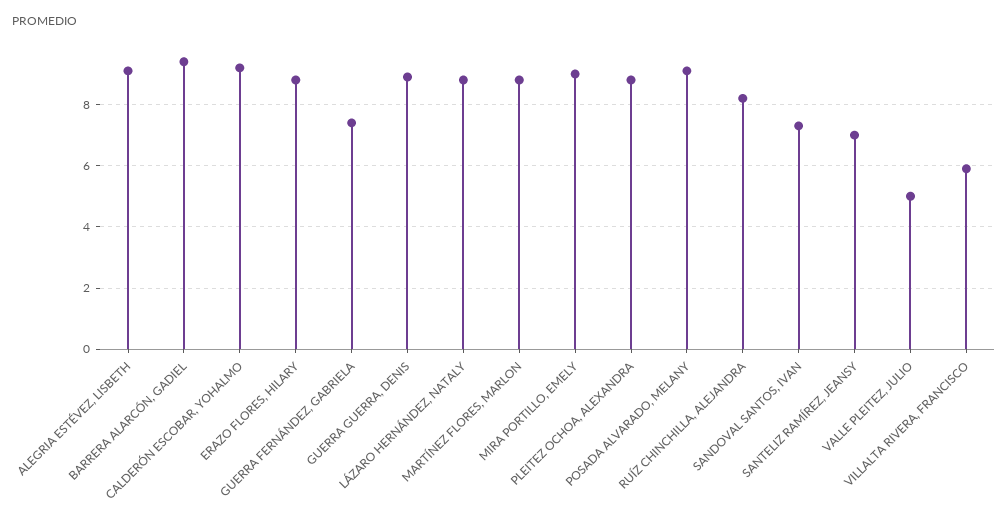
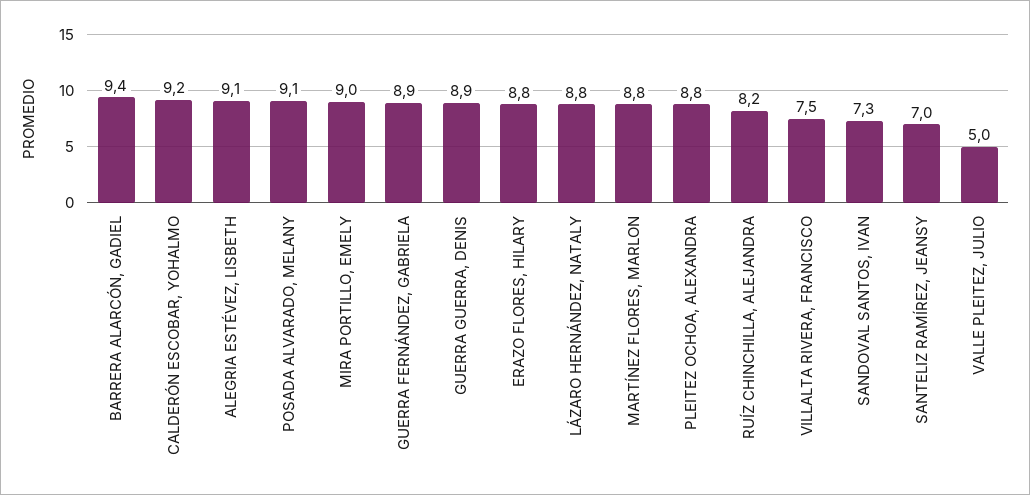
  {
    "ALEGRIA ESTÉVEZ, LISBETH": 9.1,
    "BARRERA ALARCÓN, GADIEL": 9.4,
    "CALDERÓN ESCOBAR, YOHALMO": 9.2,
    "ERAZO FLORES, HILARY": 8.8,
-   "GUERRA FERNÁNDEZ, GABRIELA": 7.5,
+   "GUERRA FERNÁNDEZ, GABRIELA": 8.9,
    "GUERRA GUERRA, DENIS": 8.9,
    "LÁZARO HERNÁNDEZ, NATALY": 8.8,
    "MARTÍNEZ FLORES, MARLON": 8.8,
    "MIRA PORTILLO, EMELY": 9,
    "PLEITEZ OCHOA, ALEXANDRA": 8.8,
    "POSADA ALVARADO, MELANY": 9.1,
    "RUÍZ CHINCHILLA, ALEJANDRA": 8.2,
    "SANDOVAL SANTOS, IVAN": 7.3,
    "SANTELIZ RAMÍREZ, JEANSY": 7,
    "VALLE PLEITEZ, JULIO": 5,
-   "VILLALTA RIVERA, FRANCISCO": 6
+   "VILLALTA RIVERA, FRANCISCO": 7.5
  }

